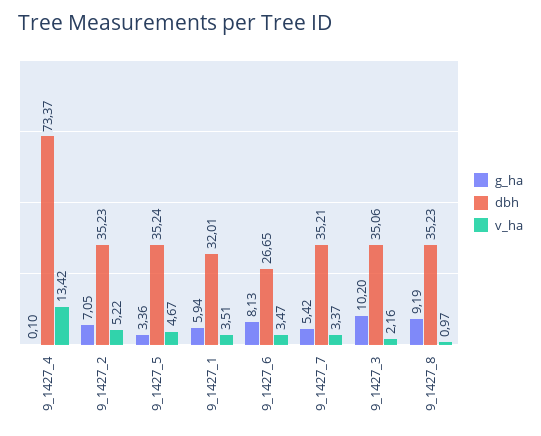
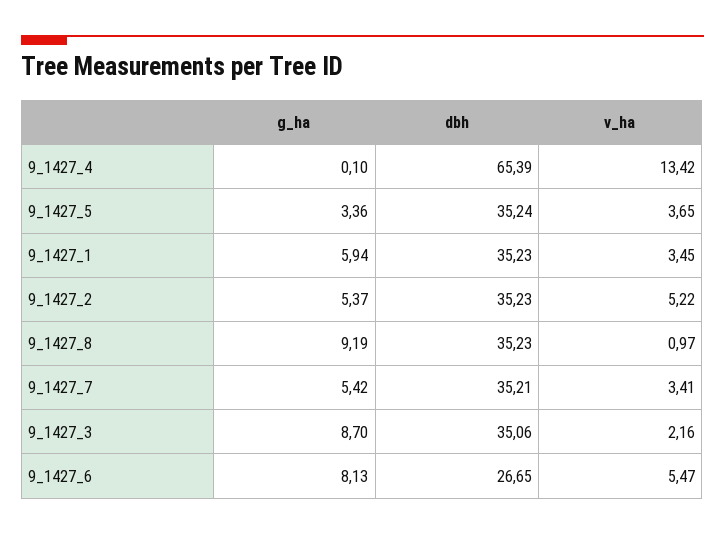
  {
    "g_ha": {
      "9_1427_4": 0.1,
-     "9_1427_2": 7.05,
+     "9_1427_2": 5.37,
      "9_1427_5": 3.36,
      "9_1427_1": 5.94,
      "9_1427_6": 8.13,
      "9_1427_7": 5.42,
-     "9_1427_3": 10.2,
+     "9_1427_3": 8.7,
      "9_1427_8": 9.19
    },
    "dbh": {
-     "9_1427_4": 73.37,
+     "9_1427_4": 65.39,
      "9_1427_2": 35.23,
      "9_1427_5": 35.24,
-     "9_1427_1": 32.01,
+     "9_1427_1": 35.23,
      "9_1427_6": 26.65,
      "9_1427_7": 35.21,
      "9_1427_3": 35.06,
      "9_1427_8": 35.23
    },
    "v_ha": {
      "9_1427_4": 13.42,
      "9_1427_2": 5.22,
-     "9_1427_5": 4.67,
+     "9_1427_5": 3.65,
-     "9_1427_1": 3.51,
+     "9_1427_1": 3.45,
-     "9_1427_6": 3.47,
+     "9_1427_6": 5.47,
-     "9_1427_7": 3.37,
+     "9_1427_7": 3.41,
      "9_1427_3": 2.16,
      "9_1427_8": 0.97
    }
  }

